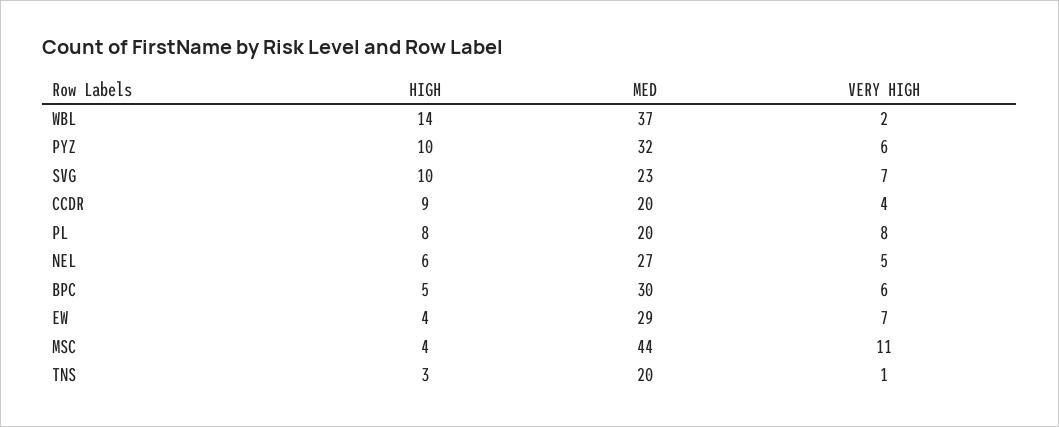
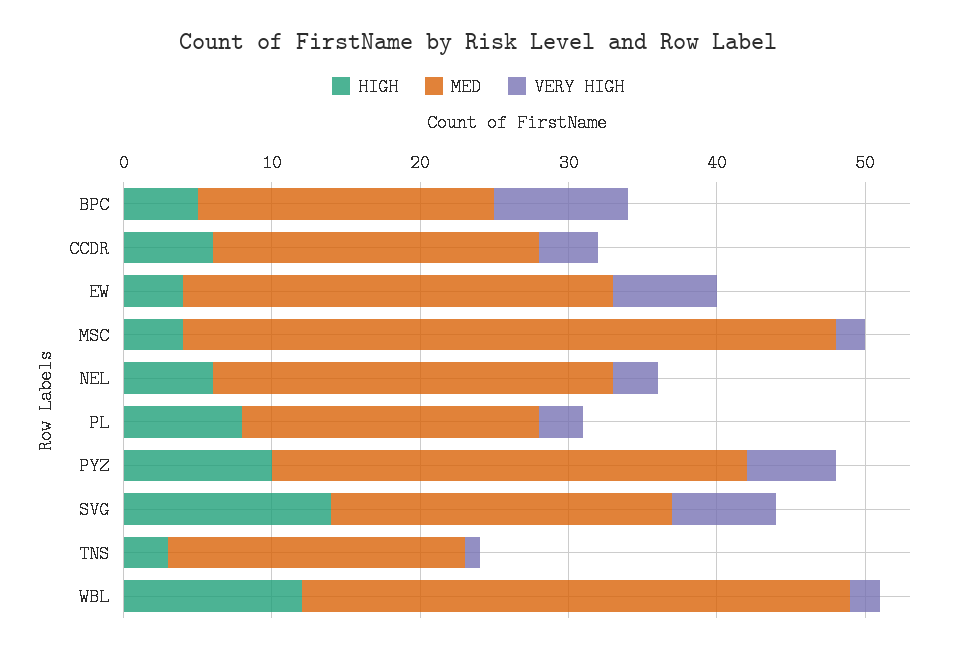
  {
    "HIGH": {
-     "WBL": 14,
+     "WBL": 12,
      "PYZ": 10,
-     "SVG": 10,
+     "SVG": 14,
-     "CCDR": 9,
+     "CCDR": 6,
      "PL": 8,
      "NEL": 6,
      "BPC": 5,
      "EW": 4,
      "MSC": 4,
      "TNS": 3
    },
    "MED": {
      "WBL": 37,
      "PYZ": 32,
      "SVG": 23,
-     "CCDR": 20,
+     "CCDR": 22,
      "PL": 20,
      "NEL": 27,
-     "BPC": 30,
+     "BPC": 20,
      "EW": 29,
      "MSC": 44,
      "TNS": 20
    },
    "VERY HIGH": {
      "WBL": 2,
      "PYZ": 6,
      "SVG": 7,
      "CCDR": 4,
-     "PL": 8,
+     "PL": 3,
-     "NEL": 5,
+     "NEL": 3,
-     "BPC": 6,
+     "BPC": 9,
      "EW": 7,
-     "MSC": 11,
+     "MSC": 2,
      "TNS": 1
    }
  }

